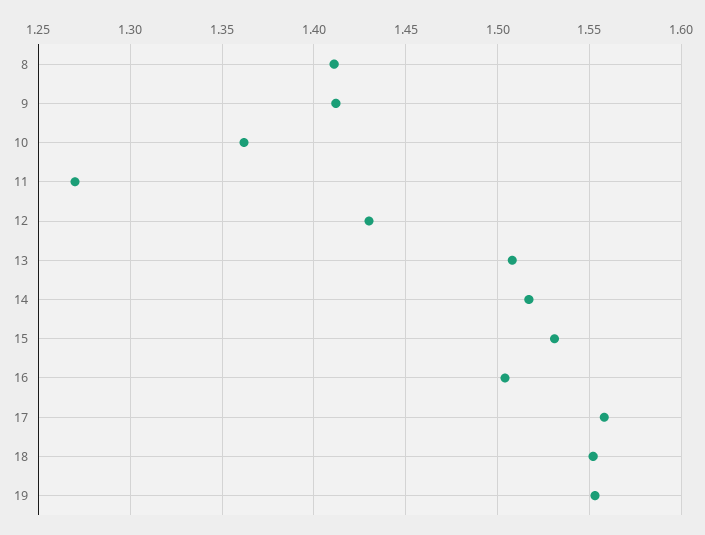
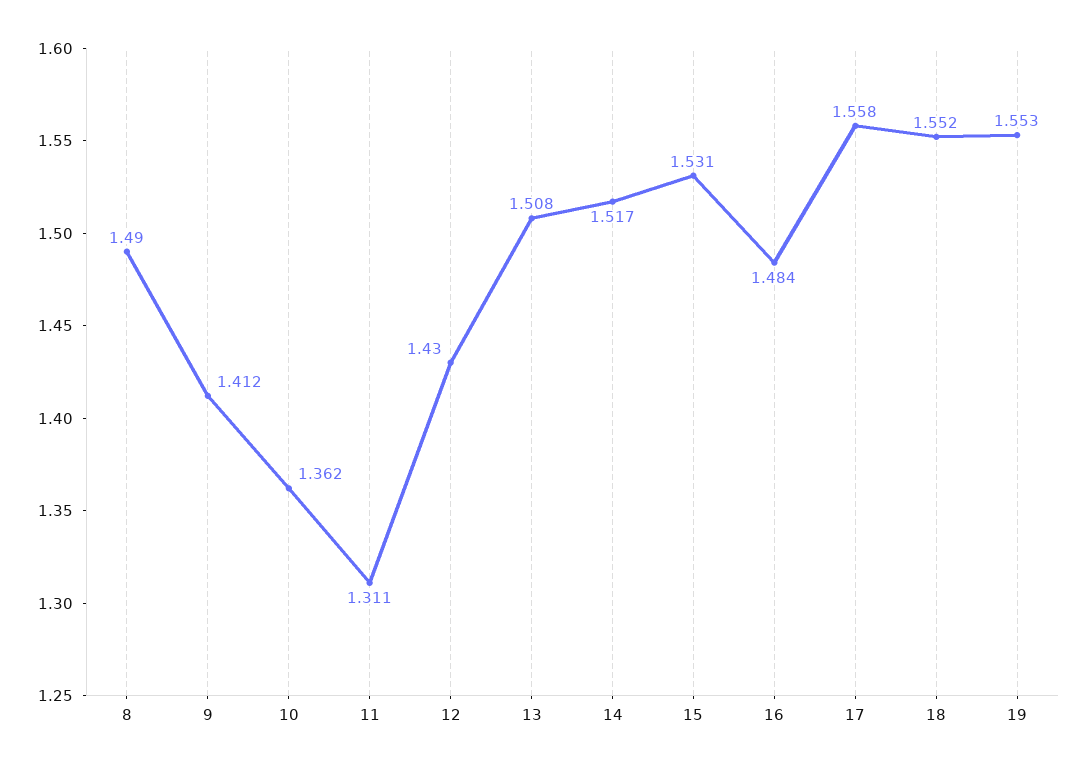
  {
-   "8": 1.41,
+   "8": 1.49,
    "9": 1.412,
    "10": 1.362,
-   "11": 1.27,
+   "11": 1.311,
    "12": 1.43,
    "13": 1.508,
    "14": 1.517,
    "15": 1.531,
-   "16": 1.505,
+   "16": 1.484,
    "17": 1.558,
    "18": 1.552,
    "19": 1.553
  }

